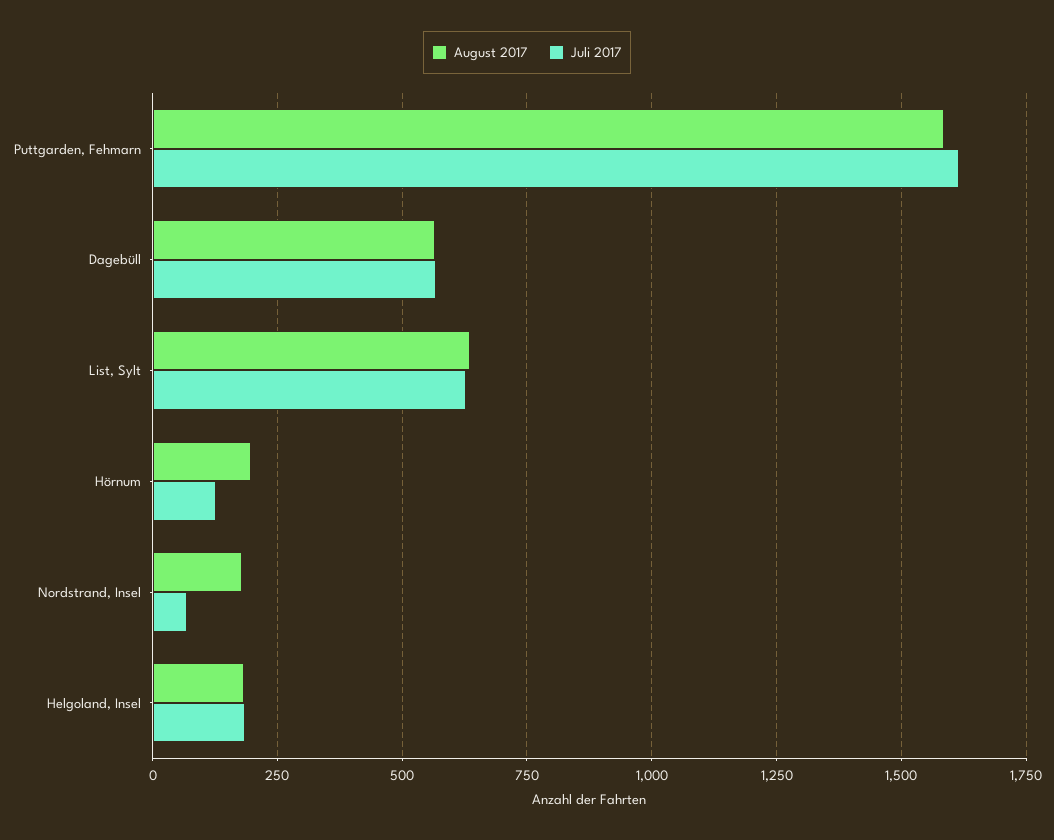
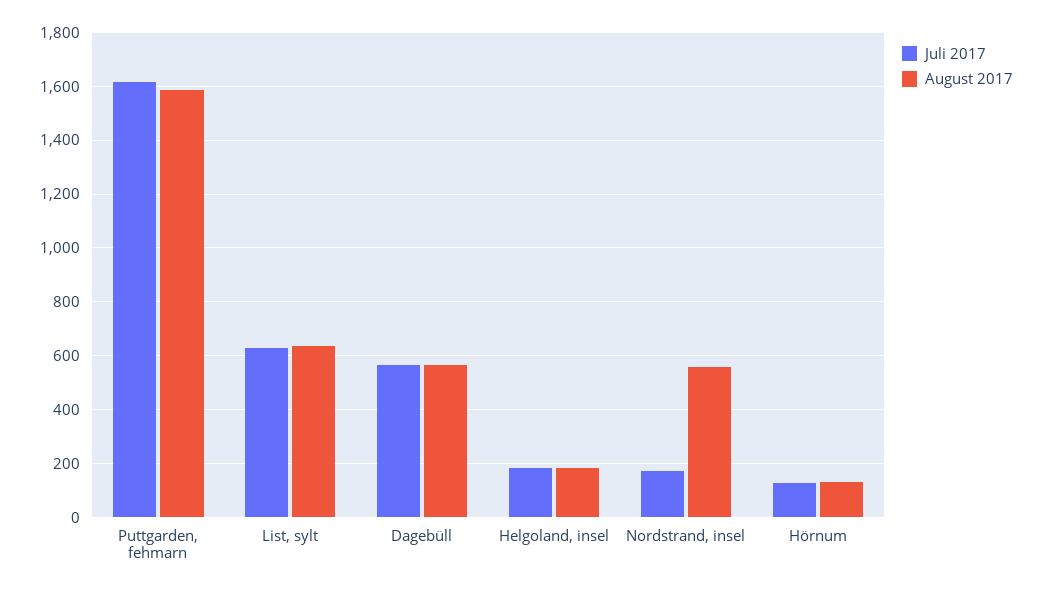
  {
    "August 2017": {
      "Puttgarden, Fehmarn": 1575,
      "Dagebüll": 575,
      "List, Sylt": 625,
-     "Hörnum": 200,
+     "Hörnum": 125,
-     "Nordstrand, Insel": 175,
+     "Nordstrand, Insel": 550,
      "Helgoland, Insel": 175
    },
    "Juli 2017": {
      "Puttgarden, Fehmarn": 1625,
      "Dagebüll": 575,
      "List, Sylt": 625,
      "Hörnum": 125,
-     "Nordstrand, Insel": 75,
+     "Nordstrand, Insel": 175,
      "Helgoland, Insel": 175
    }
  }

